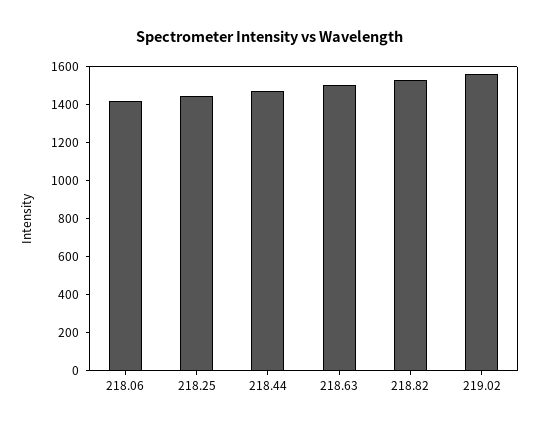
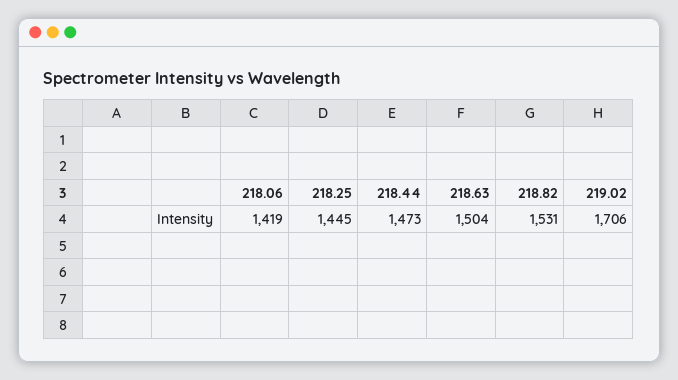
  {
    "218.06": 1419,
    "218.25": 1445,
    "218.44": 1473,
    "218.63": 1504,
    "218.82": 1531,
-   "219.02": 1550
+   "219.02": 1706
  }

